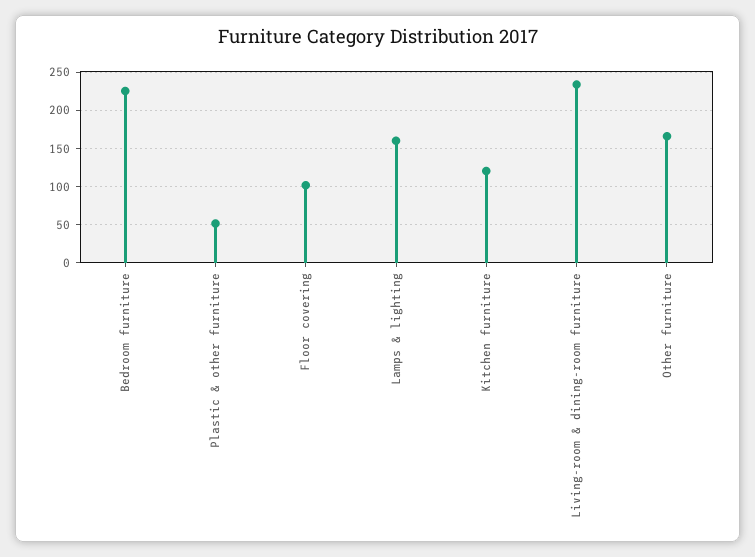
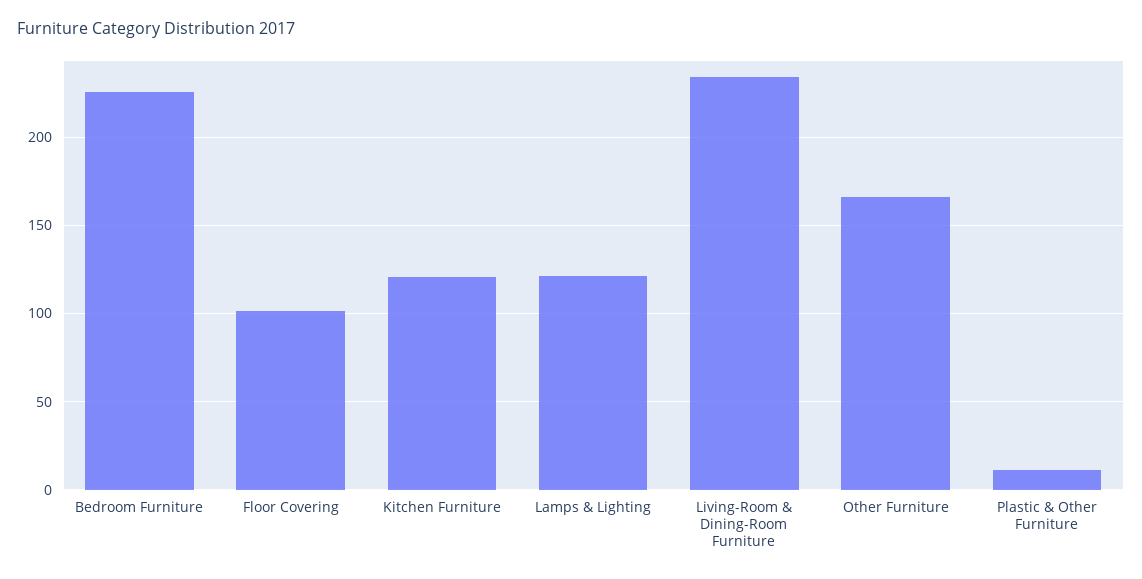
  {
    "Bedroom furniture": 225,
-   "Plastic & other furniture": 50,
+   "Plastic & other furniture": 10,
    "Floor covering": 100,
-   "Lamps & lighting": 160,
+   "Lamps & lighting": 120,
    "Kitchen furniture": 120,
    "Living-room & dining-room furniture": 235,
    "Other furniture": 165
  }

